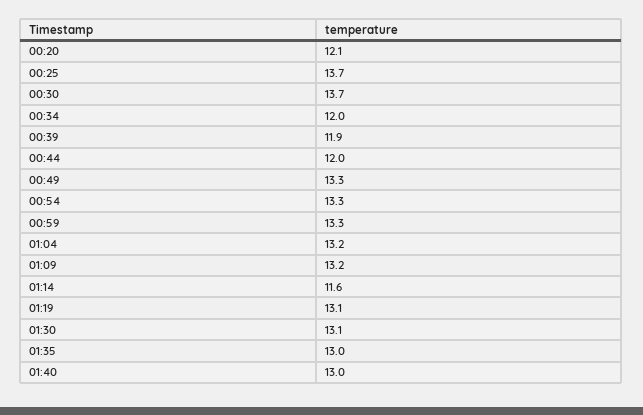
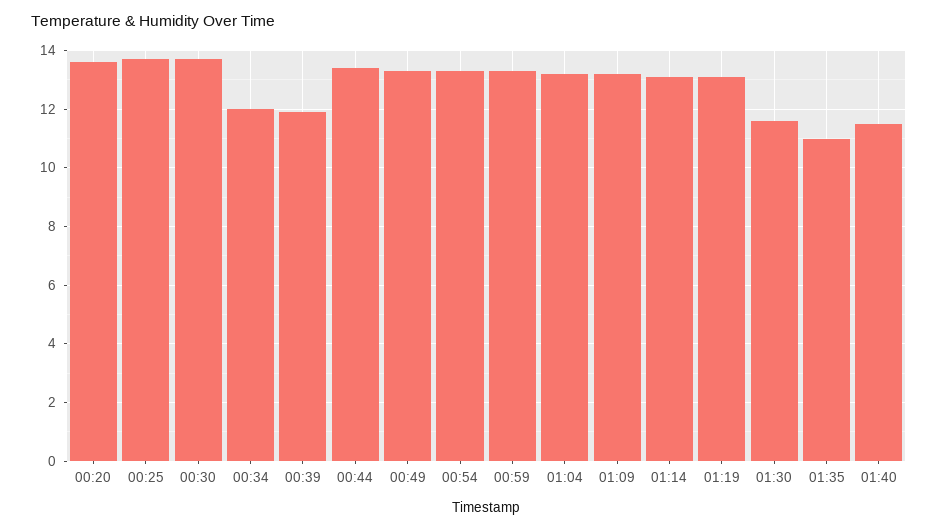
  {
-   "00:20": 12.1,
+   "00:20": 13.5,
    "00:25": 13.7,
    "00:30": 13.7,
    "00:34": 12,
    "00:39": 11.9,
-   "00:44": 12,
+   "00:44": 13.5,
    "00:49": 13.3,
    "00:54": 13.3,
    "00:59": 13.3,
    "01:04": 13.2,
    "01:09": 13.2,
-   "01:14": 11.6,
+   "01:14": 13,
    "01:19": 13.1,
-   "01:30": 13.1,
+   "01:30": 11.5,
-   "01:35": 13,
+   "01:35": 11,
-   "01:40": 13
+   "01:40": 11.5
  }

